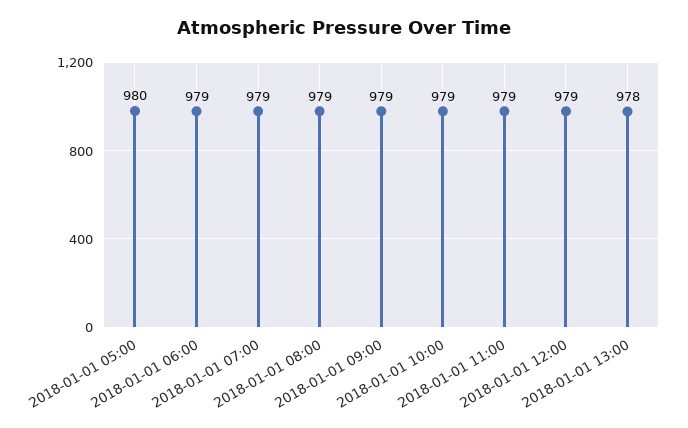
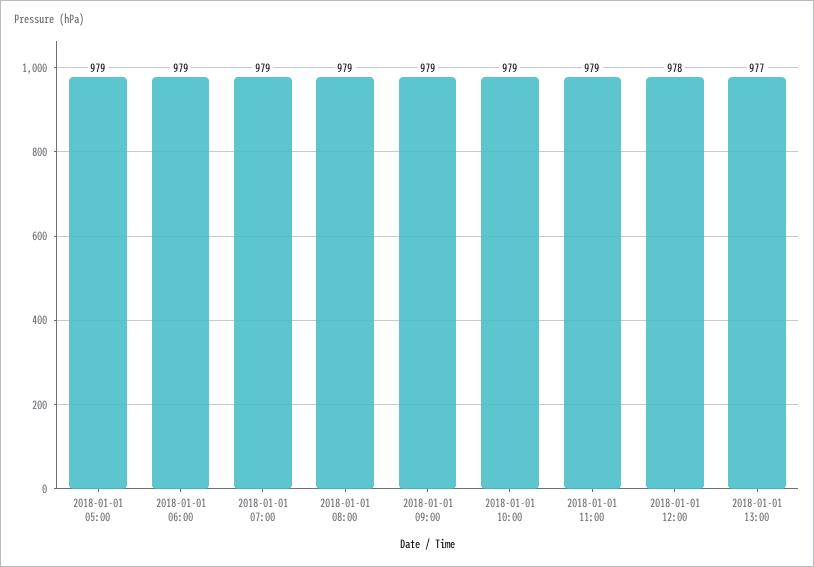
  {
-   "2018-01-01 05:00": 980,
+   "2018-01-01 05:00": 979,
    "2018-01-01 06:00": 979,
    "2018-01-01 07:00": 979,
    "2018-01-01 08:00": 979,
    "2018-01-01 09:00": 979,
    "2018-01-01 10:00": 979,
    "2018-01-01 11:00": 979,
-   "2018-01-01 12:00": 979,
+   "2018-01-01 12:00": 978,
-   "2018-01-01 13:00": 978
+   "2018-01-01 13:00": 977
  }

